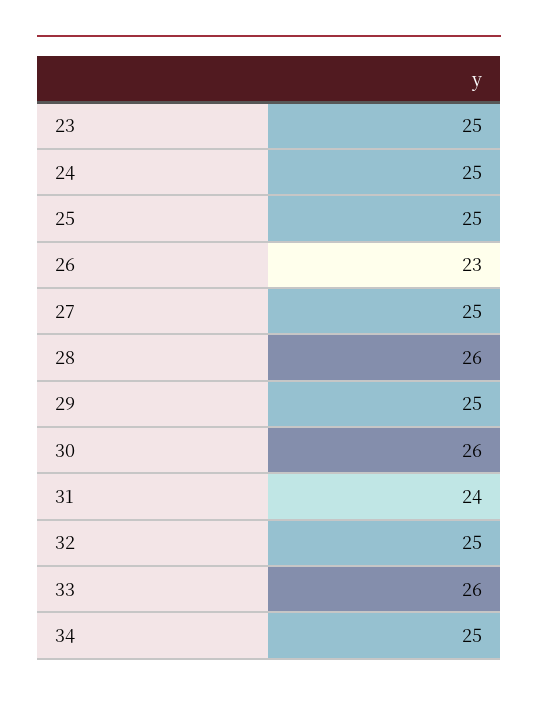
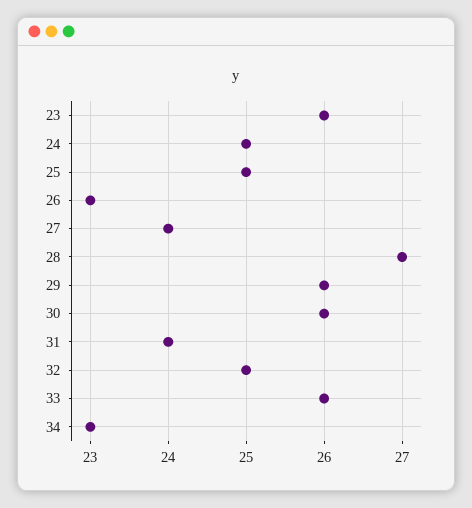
  {
-   "23": 25,
+   "23": 26,
    "24": 25,
    "25": 25,
    "26": 23,
-   "27": 25,
+   "27": 24,
-   "28": 26,
+   "28": 27,
-   "29": 25,
+   "29": 26,
    "30": 26,
    "31": 24,
    "32": 25,
    "33": 26,
-   "34": 25
+   "34": 23
  }

